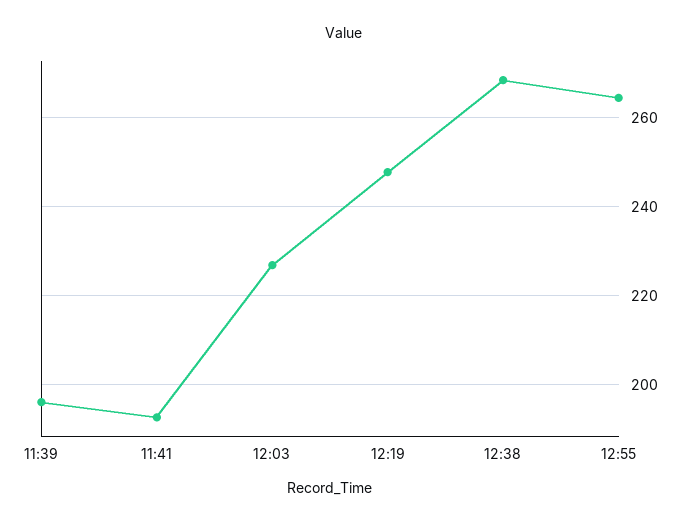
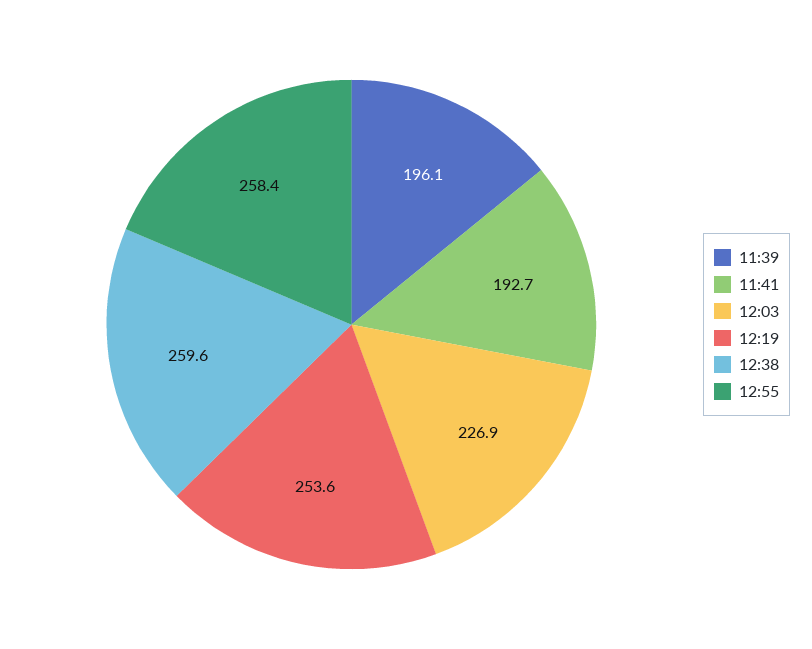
  {
    "11:39": 196.1,
    "11:41": 192.7,
    "12:03": 226.9,
-   "12:19": 248,
+   "12:19": 253.6,
-   "12:38": 268,
+   "12:38": 259.6,
-   "12:55": 264
+   "12:55": 258.4
  }

